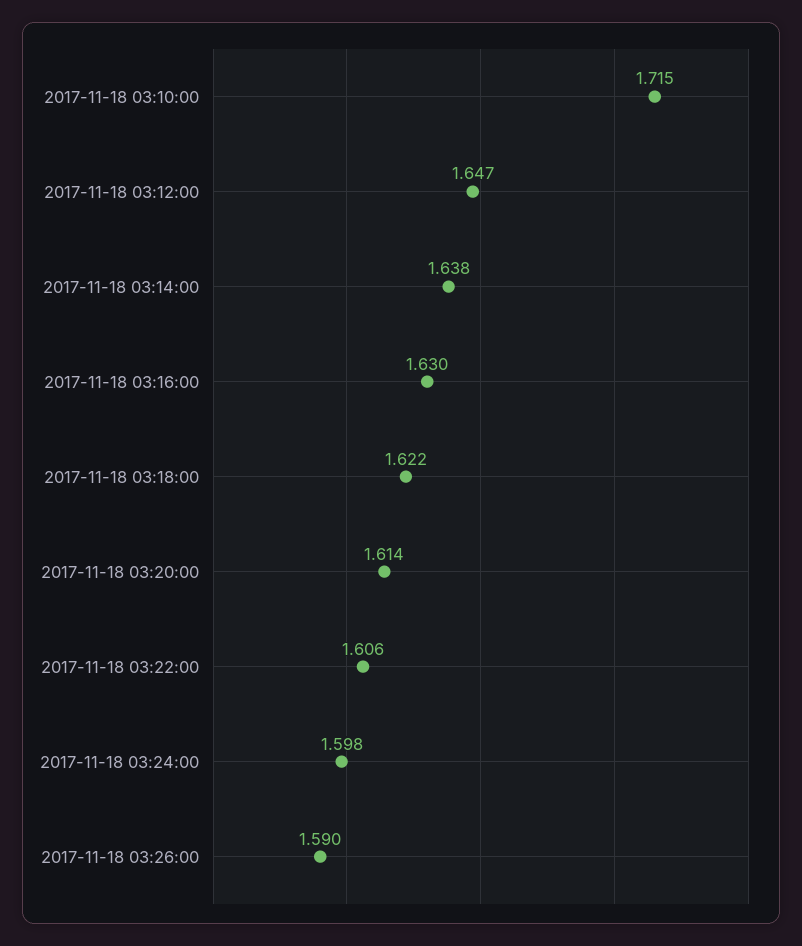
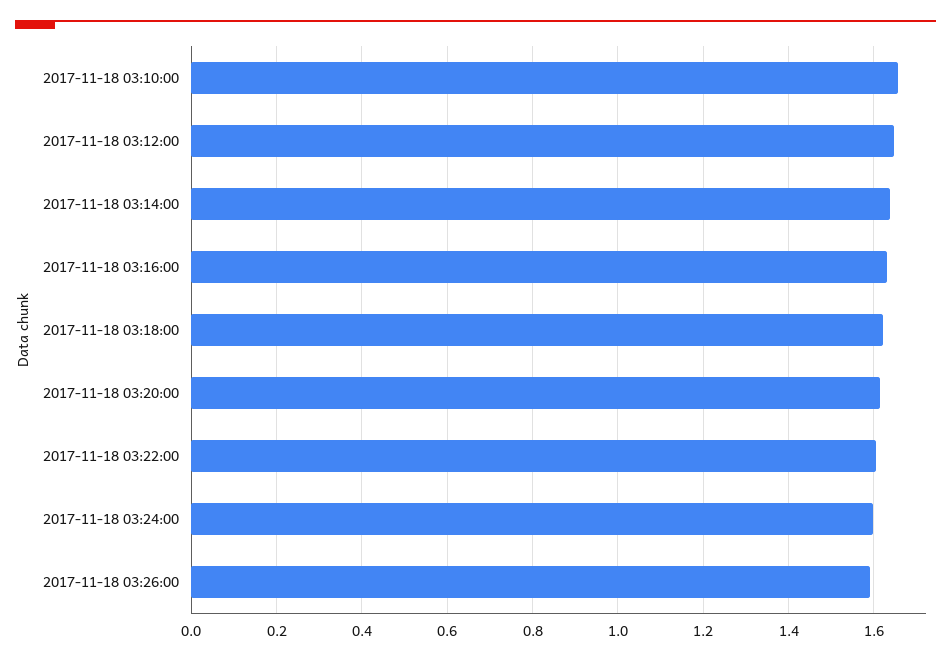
  {
-   "2017-11-18 03:10:00": 1.715,
+   "2017-11-18 03:10:00": 1.66,
    "2017-11-18 03:12:00": 1.647,
    "2017-11-18 03:14:00": 1.638,
    "2017-11-18 03:16:00": 1.63,
    "2017-11-18 03:18:00": 1.622,
    "2017-11-18 03:20:00": 1.614,
    "2017-11-18 03:22:00": 1.606,
    "2017-11-18 03:24:00": 1.598,
    "2017-11-18 03:26:00": 1.59
  }

